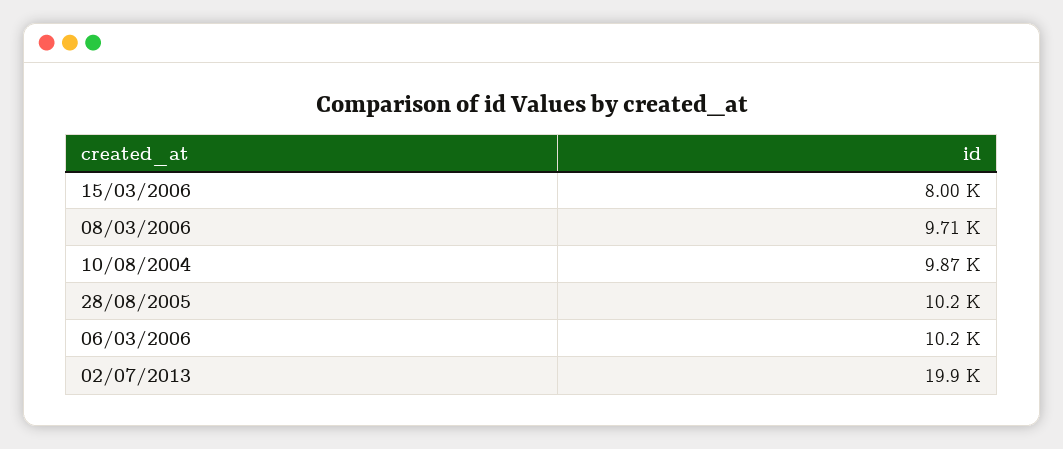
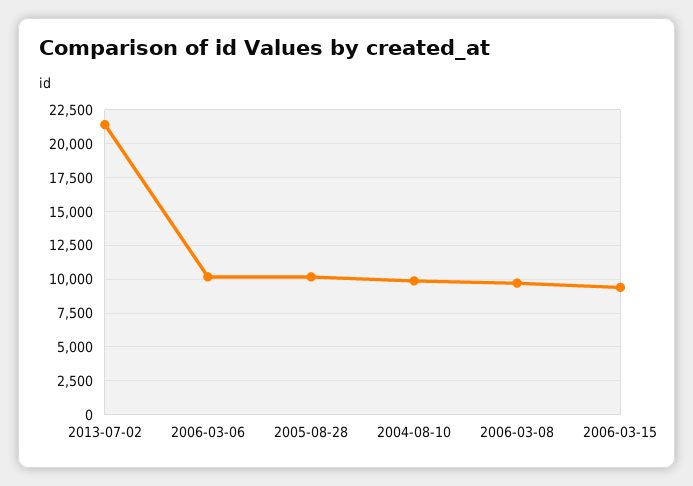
  {
-   "15/03/2006": 8000,
+   "15/03/2006": 9500,
    "08/03/2006": 9710,
    "10/08/2004": 9870,
    "28/08/2005": 10200,
    "06/03/2006": 10200,
-   "02/07/2013": 19900
+   "02/07/2013": 21500
  }

